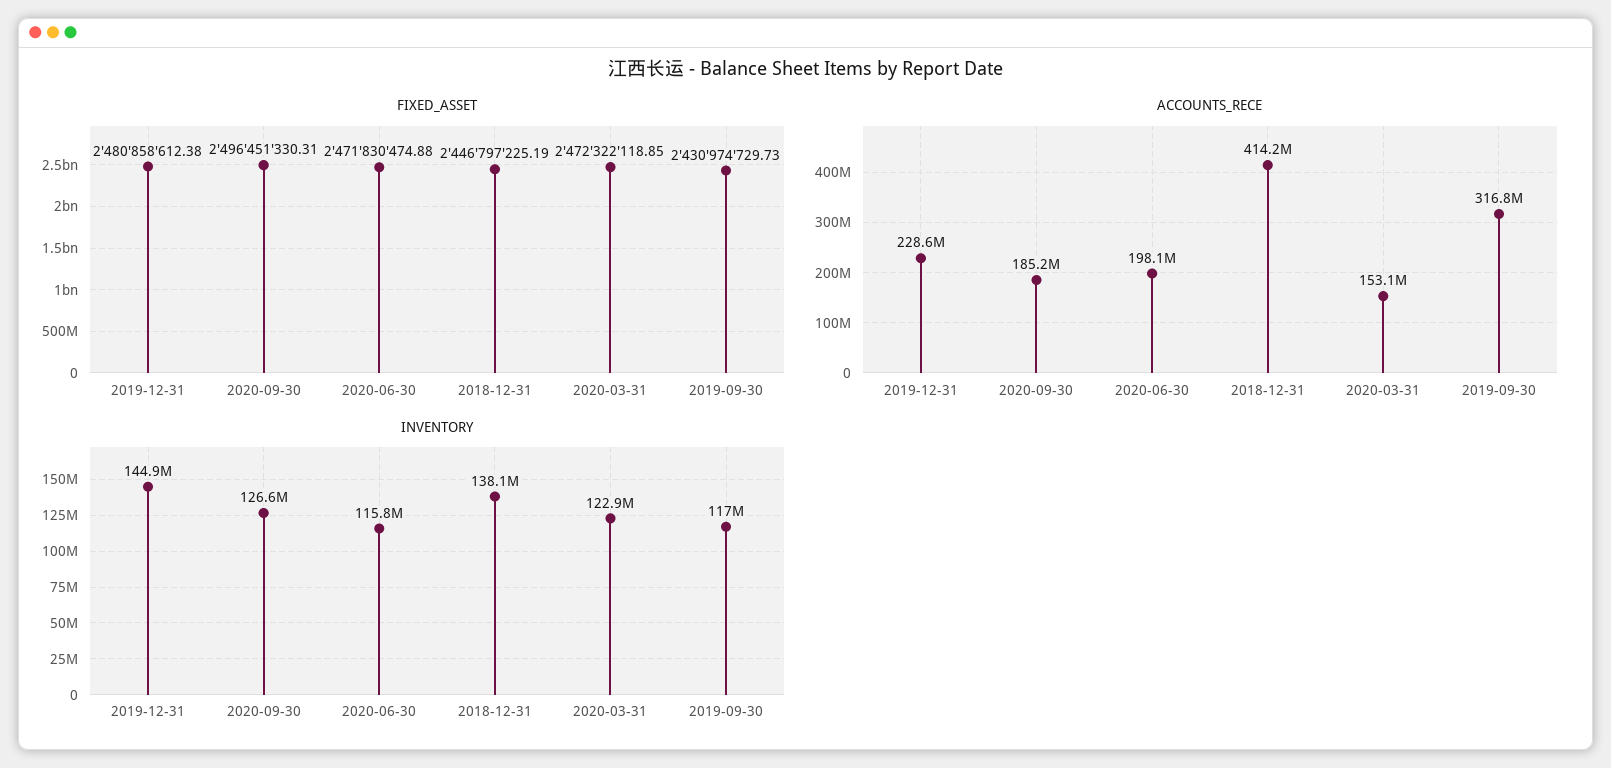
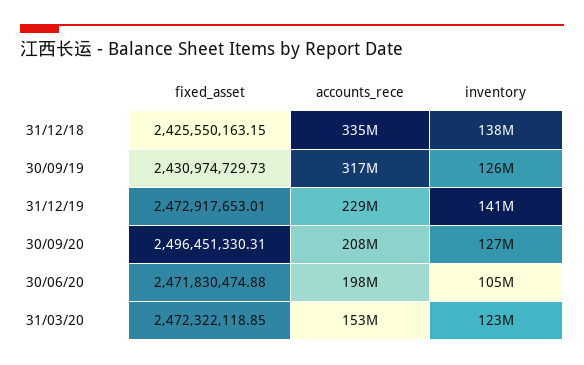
  {
    "FIXED_ASSET": {
-     "2019-12-31": 2480858612.38,
+     "2019-12-31": 2472917653.01,
      "2020-09-30": 2496451330.31,
      "2020-06-30": 2471830474.88,
-     "2018-12-31": 2446797225.19,
+     "2018-12-31": 2425550163.15,
      "2020-03-31": 2472322118.85,
      "2019-09-30": 2430974729.73
    },
    "ACCOUNTS_RECE": {
      "2019-12-31": 228600000,
-     "2020-09-30": 185200000,
+     "2020-09-30": 208000000,
      "2020-06-30": 198100000,
-     "2018-12-31": 414200000,
+     "2018-12-31": 335000000,
      "2020-03-31": 153100000,
      "2019-09-30": 316800000
    },
    "INVENTORY": {
-     "2019-12-31": 144900000,
+     "2019-12-31": 141000000,
      "2020-09-30": 126600000,
-     "2020-06-30": 115800000,
+     "2020-06-30": 105000000,
      "2018-12-31": 138100000,
      "2020-03-31": 122900000,
-     "2019-09-30": 117000000
+     "2019-09-30": 126000000
    }
  }

